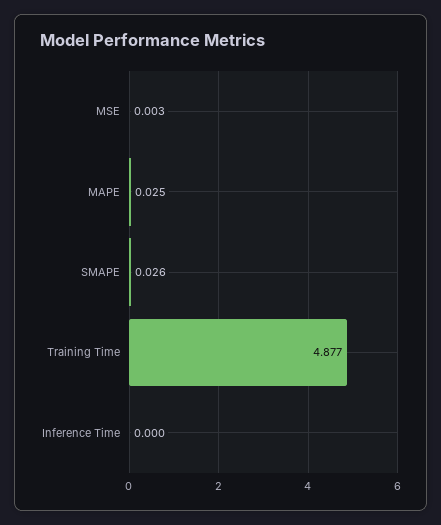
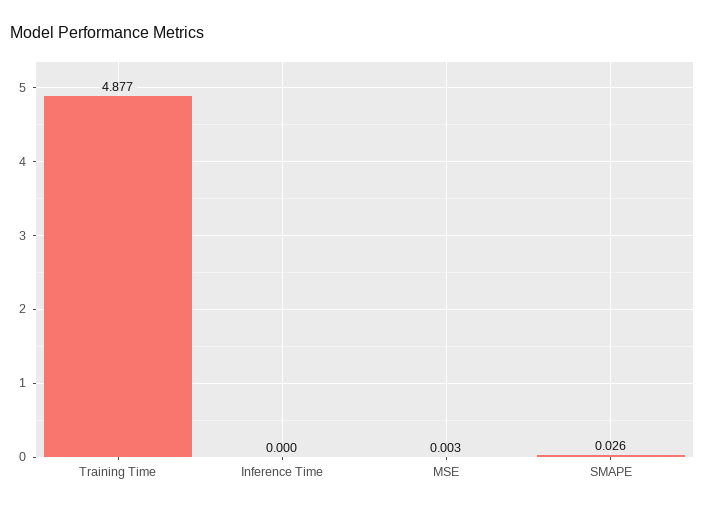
  {
    "MSE": 0.003,
-   "MAPE": 0.025,
    "SMAPE": 0.026,
    "Training Time": 4.877,
    "Inference Time": 0
  }

